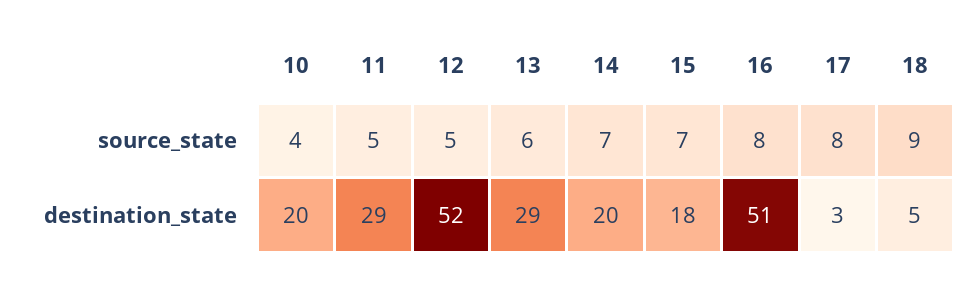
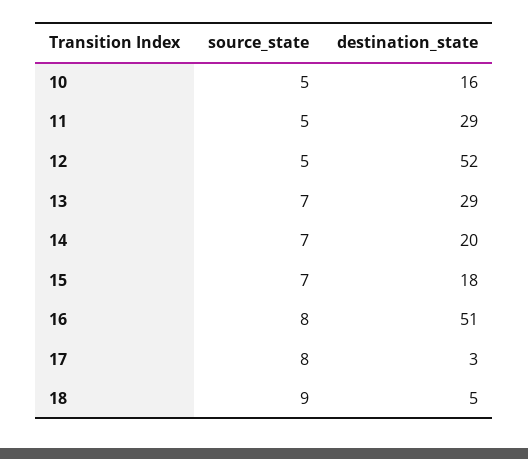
  {
    "10": {
-     "source_state": 4,
+     "source_state": 5,
-     "destination_state": 20
+     "destination_state": 16
    },
    "11": {
      "source_state": 5,
      "destination_state": 29
    },
    "12": {
      "source_state": 5,
      "destination_state": 52
    },
    "13": {
-     "source_state": 6,
+     "source_state": 7,
      "destination_state": 29
    },
    "14": {
      "source_state": 7,
      "destination_state": 20
    },
    "15": {
      "source_state": 7,
      "destination_state": 18
    },
    "16": {
      "source_state": 8,
      "destination_state": 51
    },
    "17": {
      "source_state": 8,
      "destination_state": 3
    },
    "18": {
      "source_state": 9,
      "destination_state": 5
    }
  }

